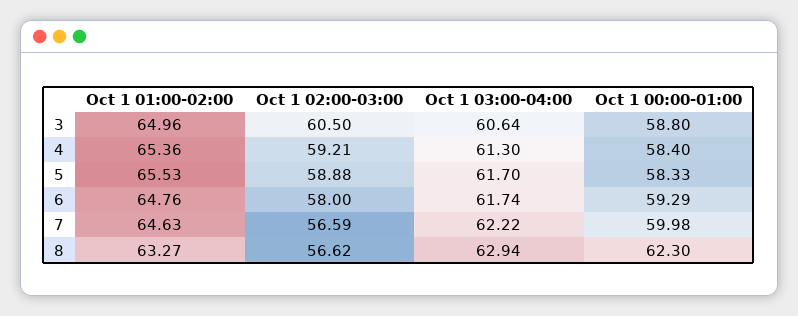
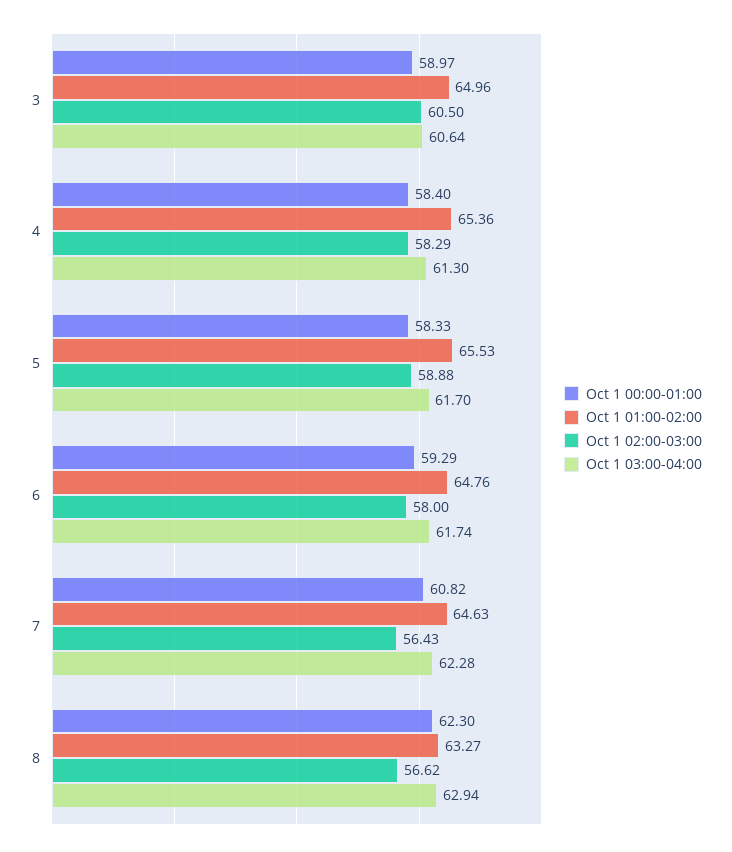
  {
    "Oct 1 01:00-02:00": {
      "3": 64.96,
      "4": 65.36,
      "5": 65.53,
      "6": 64.76,
      "7": 64.63,
      "8": 63.27
    },
    "Oct 1 02:00-03:00": {
      "3": 60.5,
-     "4": 59.21,
+     "4": 58.29,
      "5": 58.88,
      "6": 58,
-     "7": 56.59,
+     "7": 56.43,
      "8": 56.62
    },
    "Oct 1 03:00-04:00": {
      "3": 60.64,
      "4": 61.3,
      "5": 61.7,
      "6": 61.74,
-     "7": 62.22,
+     "7": 62.28,
      "8": 62.94
    },
    "Oct 1 00:00-01:00": {
-     "3": 58.8,
+     "3": 58.97,
      "4": 58.4,
      "5": 58.33,
      "6": 59.29,
-     "7": 59.98,
+     "7": 60.82,
      "8": 62.3
    }
  }

